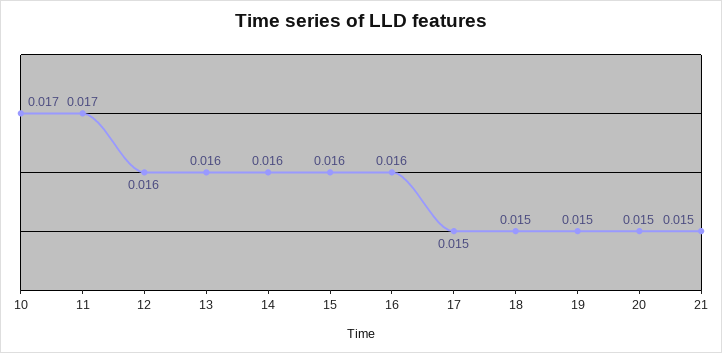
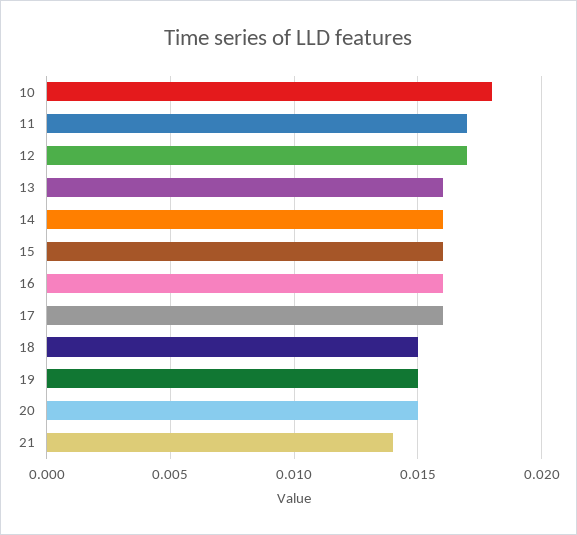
  {
-   "10": 0.017,
+   "10": 0.018,
    "11": 0.017,
-   "12": 0.016,
+   "12": 0.017,
    "13": 0.016,
    "14": 0.016,
    "15": 0.016,
    "16": 0.016,
-   "17": 0.015,
+   "17": 0.016,
    "18": 0.015,
    "19": 0.015,
    "20": 0.015,
-   "21": 0.015
+   "21": 0.014
  }

